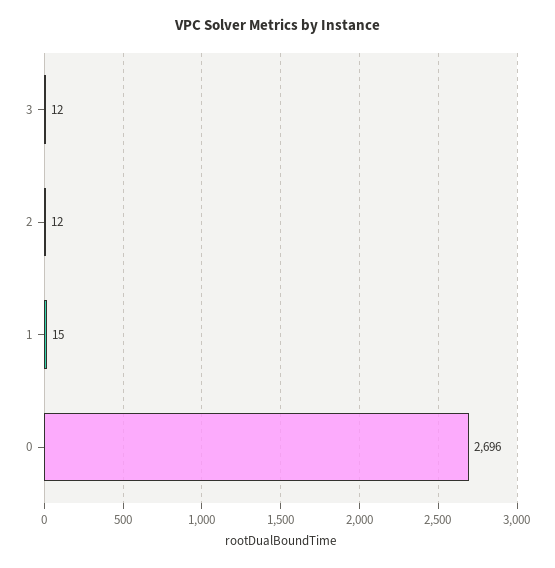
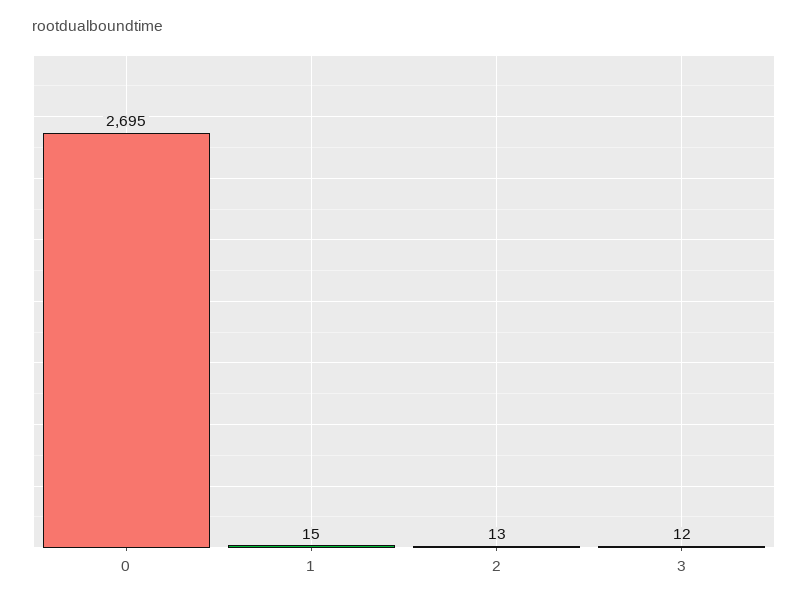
  {
    "3": 12,
-   "2": 12,
+   "2": 13,
    "1": 15,
-   "0": 2696
+   "0": 2695
  }

